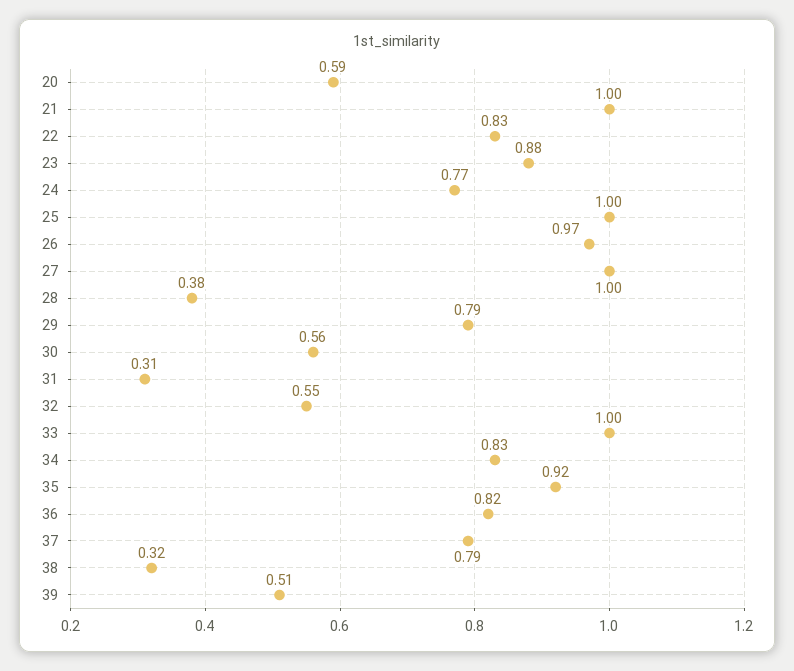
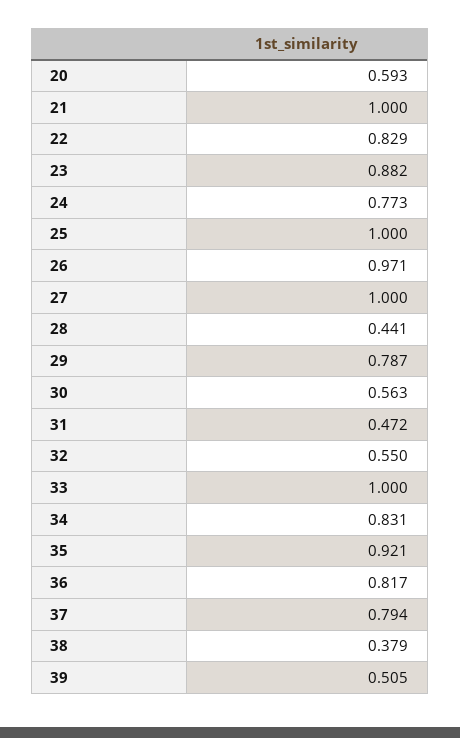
  {
    "20": 0.593,
    "21": 1,
    "22": 0.829,
    "23": 0.882,
    "24": 0.773,
    "25": 1,
    "26": 0.971,
    "27": 1,
-   "28": 0.38,
+   "28": 0.441,
    "29": 0.787,
    "30": 0.563,
-   "31": 0.31,
+   "31": 0.472,
    "32": 0.55,
    "33": 1,
    "34": 0.831,
    "35": 0.921,
    "36": 0.817,
    "37": 0.794,
-   "38": 0.32,
+   "38": 0.379,
    "39": 0.505
  }

